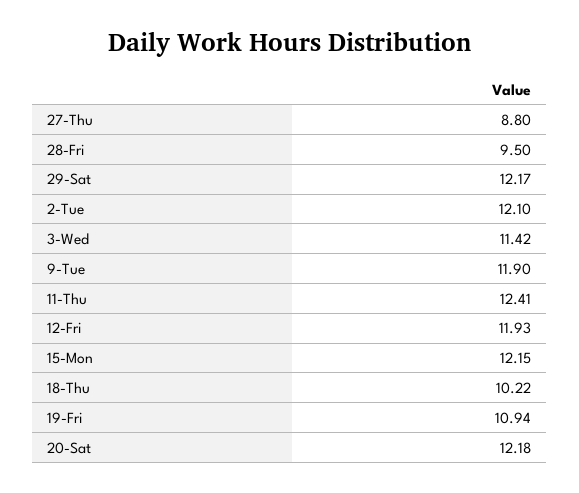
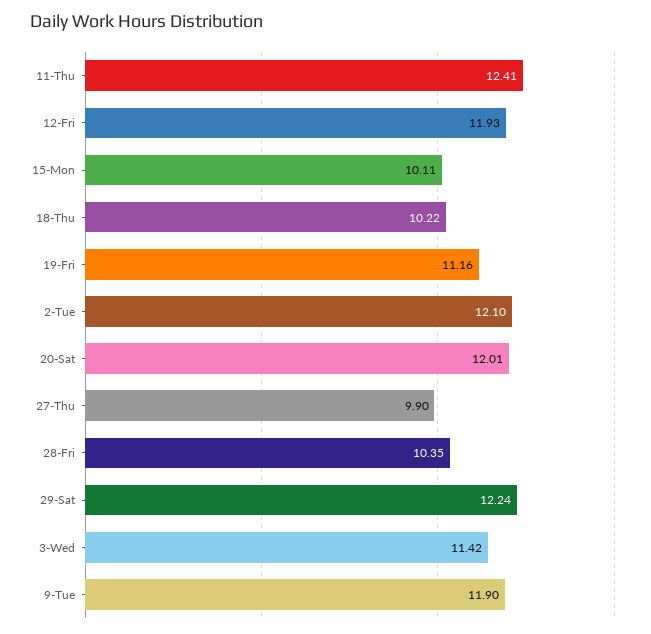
  {
-   "27-Thu": 8.8,
+   "27-Thu": 9.9,
-   "28-Fri": 9.5,
+   "28-Fri": 10.35,
-   "29-Sat": 12.17,
+   "29-Sat": 12.24,
    "2-Tue": 12.1,
    "3-Wed": 11.42,
    "9-Tue": 11.9,
    "11-Thu": 12.41,
    "12-Fri": 11.93,
-   "15-Mon": 12.15,
+   "15-Mon": 10.11,
    "18-Thu": 10.22,
-   "19-Fri": 10.94,
+   "19-Fri": 11.16,
-   "20-Sat": 12.18
+   "20-Sat": 12.01
  }

